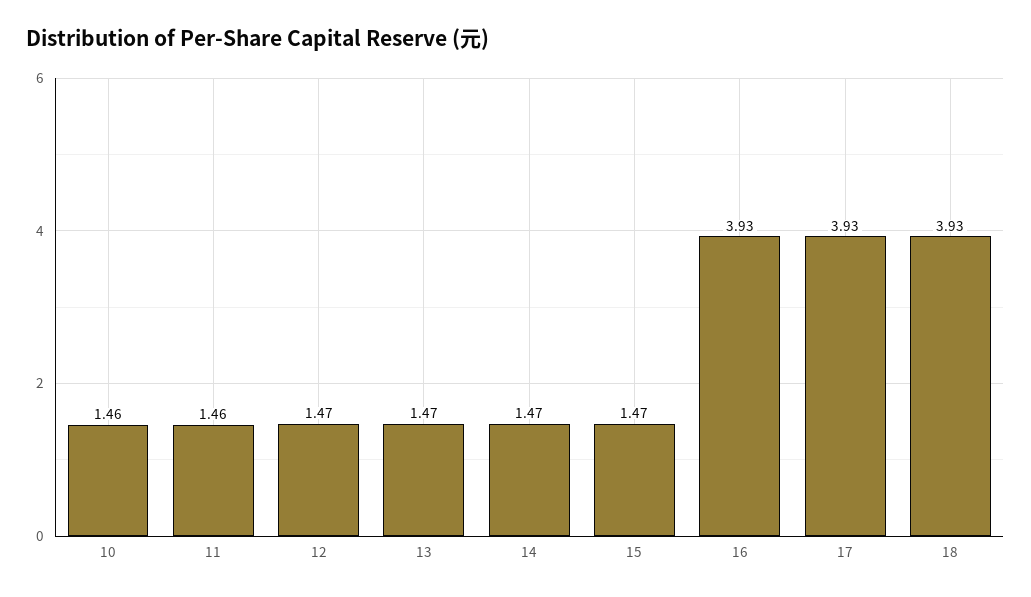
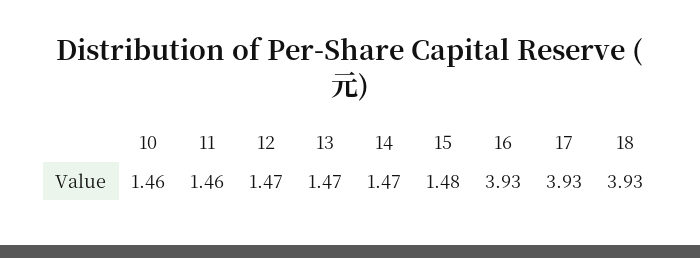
  {
    "10": 1.46,
    "11": 1.46,
    "12": 1.47,
    "13": 1.47,
    "14": 1.47,
-   "15": 1.47,
+   "15": 1.48,
    "16": 3.93,
    "17": 3.93,
    "18": 3.93
  }

